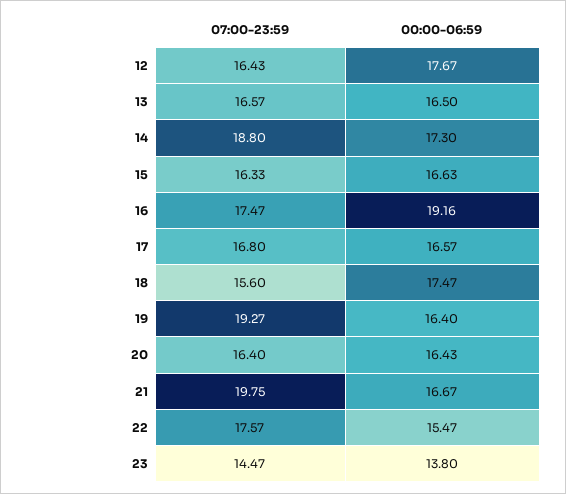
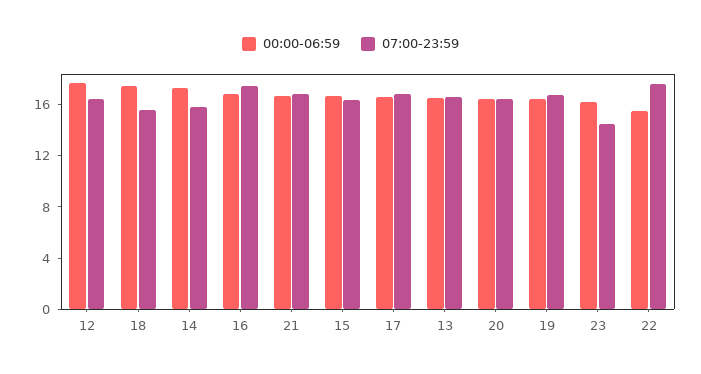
  {
    "07:00-23:59": {
      "12": 16.43,
      "13": 16.57,
-     "14": 18.8,
+     "14": 16,
      "15": 16.33,
      "16": 17.47,
      "17": 16.8,
      "18": 15.6,
-     "19": 19.27,
+     "19": 17,
      "20": 16.4,
-     "21": 19.75,
+     "21": 17,
      "22": 17.57,
      "23": 14.47
    },
    "00:00-06:59": {
      "12": 17.67,
      "13": 16.5,
      "14": 17.3,
      "15": 16.63,
-     "16": 19.16,
+     "16": 17,
      "17": 16.57,
      "18": 17.47,
      "19": 16.4,
      "20": 16.43,
      "21": 16.67,
      "22": 15.47,
-     "23": 13.8
+     "23": 16
    }
  }

